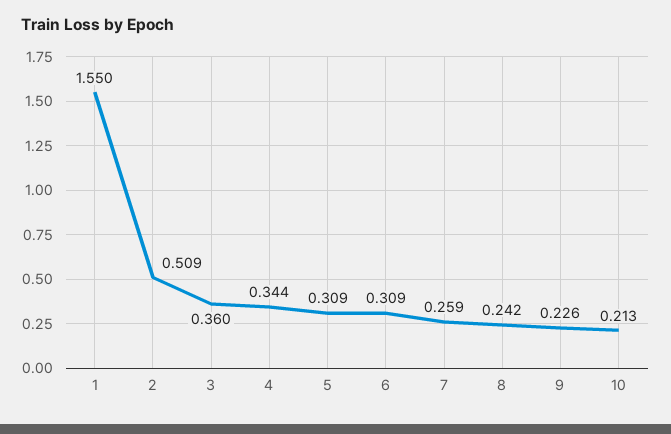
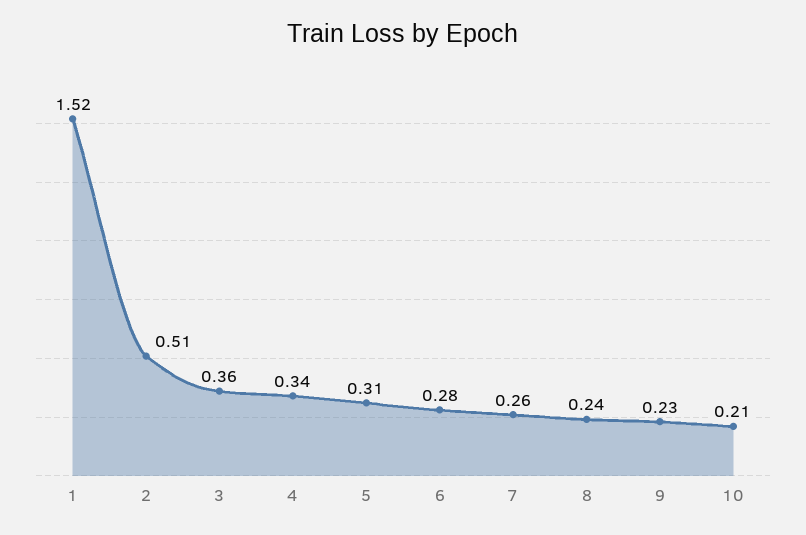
  {
-   "1": 1.55,
+   "1": 1.52,
    "2": 0.509,
    "3": 0.36,
    "4": 0.344,
    "5": 0.309,
-   "6": 0.309,
+   "6": 0.28,
    "7": 0.259,
    "8": 0.242,
    "9": 0.226,
    "10": 0.213
  }

